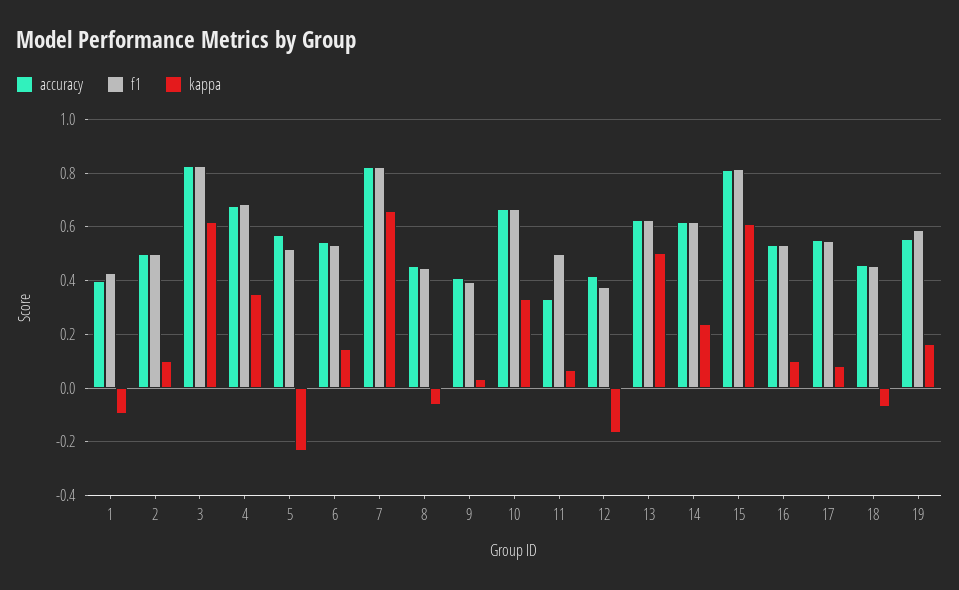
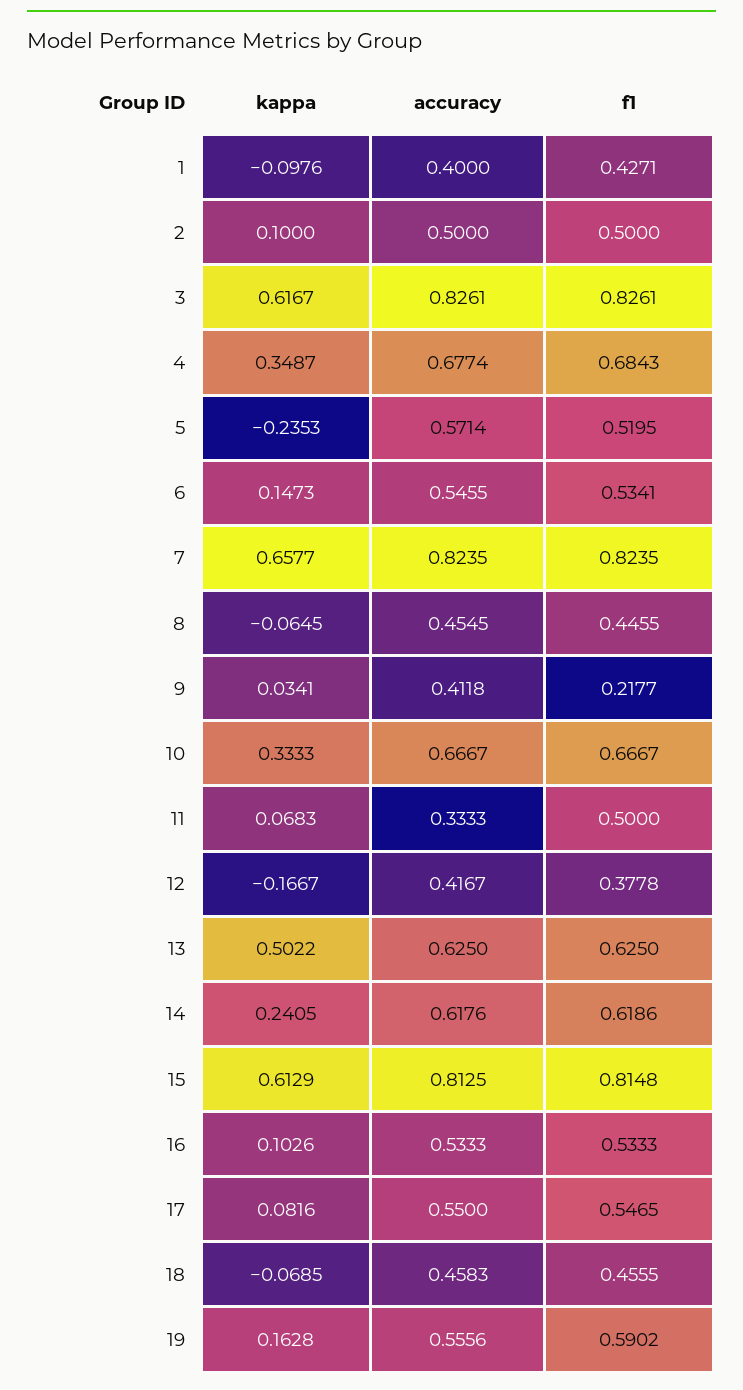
  {
    "accuracy": {
      "1": 0.4,
      "2": 0.5,
      "3": 0.8261,
      "4": 0.6774,
      "5": 0.5714,
      "6": 0.5455,
      "7": 0.8235,
      "8": 0.4545,
      "9": 0.4118,
      "10": 0.6667,
      "11": 0.3333,
      "12": 0.4167,
      "13": 0.625,
      "14": 0.6176,
      "15": 0.8125,
      "16": 0.5333,
      "17": 0.55,
      "18": 0.4583,
      "19": 0.5556
    },
    "f1": {
      "1": 0.4271,
      "2": 0.5,
      "3": 0.8261,
      "4": 0.6843,
      "5": 0.5195,
      "6": 0.5341,
      "7": 0.8235,
      "8": 0.4455,
-     "9": 0.4,
+     "9": 0.2177,
      "10": 0.6667,
      "11": 0.5,
      "12": 0.3778,
      "13": 0.625,
      "14": 0.6186,
      "15": 0.8148,
      "16": 0.5333,
      "17": 0.5465,
      "18": 0.4555,
      "19": 0.5902
    },
    "kappa": {
      "1": -0.0976,
      "2": 0.1,
      "3": 0.6167,
      "4": 0.3487,
      "5": -0.2353,
      "6": 0.1473,
      "7": 0.6577,
      "8": -0.0645,
      "9": 0.0341,
      "10": 0.3333,
      "11": 0.0683,
      "12": -0.1667,
      "13": 0.5022,
      "14": 0.2405,
      "15": 0.6129,
      "16": 0.1026,
      "17": 0.0816,
      "18": -0.0685,
      "19": 0.1628
    }
  }

